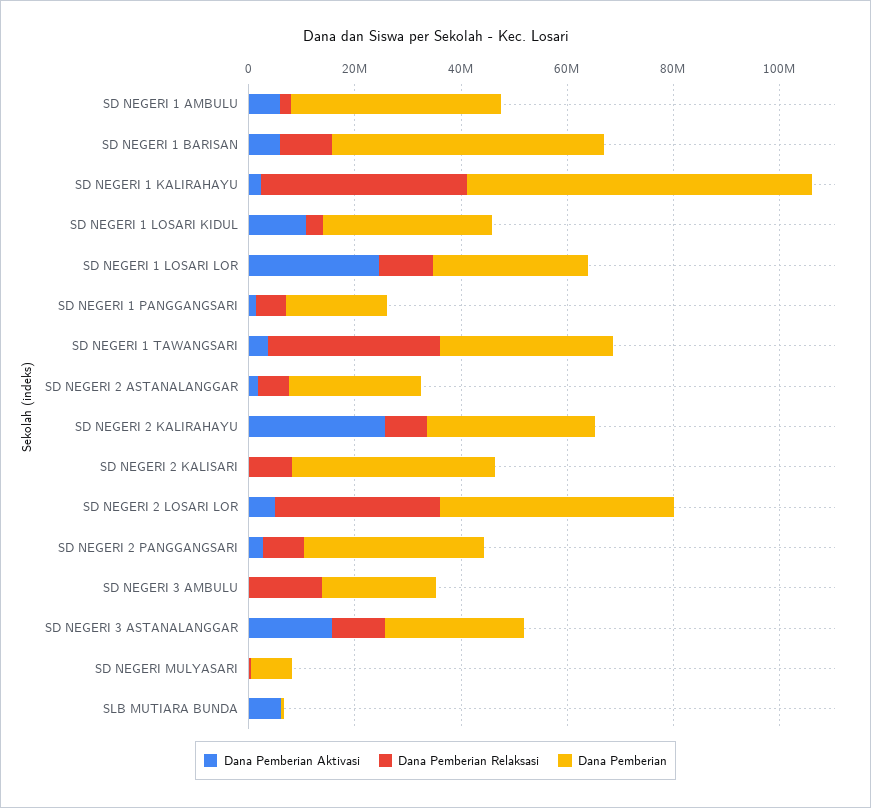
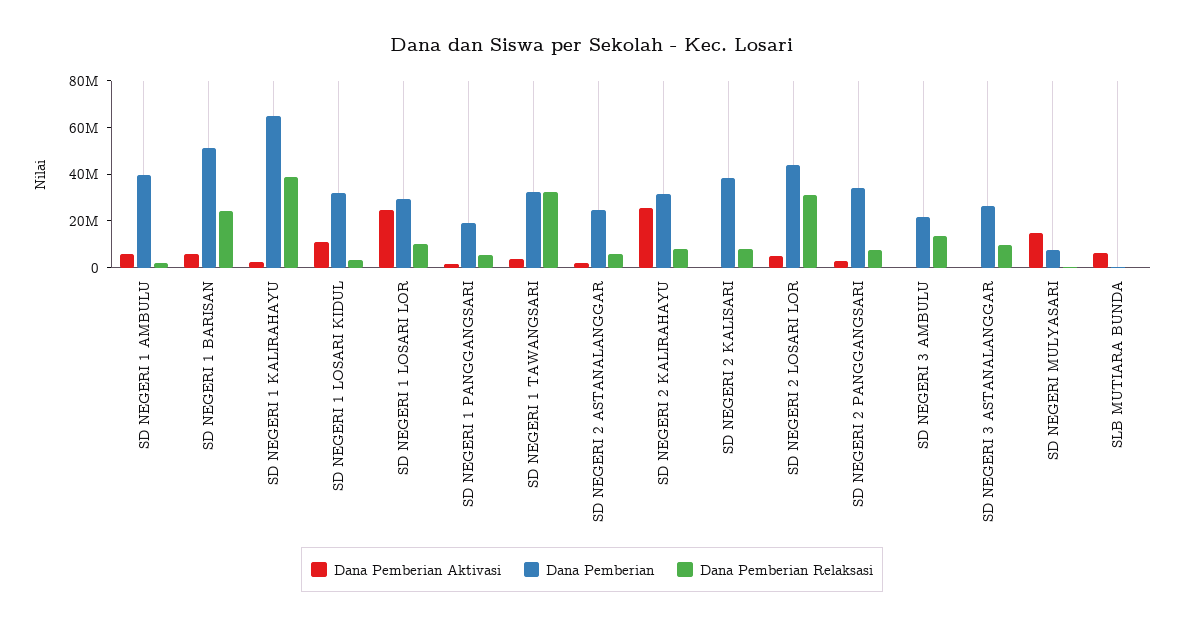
  {
    "Dana Pemberian Aktivasi": {
      "SD NEGERI 1 AMBULU": 5000000,
      "SD NEGERI 1 BARISAN": 5000000,
      "SD NEGERI 1 KALIRAHAYU": 0,
      "SD NEGERI 1 LOSARI KIDUL": 10000000,
      "SD NEGERI 1 LOSARI LOR": 25000000,
      "SD NEGERI 1 PANGGANGSARI": 0,
      "SD NEGERI 1 TAWANGSARI": 5000000,
      "SD NEGERI 2 ASTANALANGGAR": 0,
      "SD NEGERI 2 KALIRAHAYU": 25000000,
      "SD NEGERI 2 KALISARI": 0,
      "SD NEGERI 2 LOSARI LOR": 5000000,
      "SD NEGERI 2 PANGGANGSARI": 5000000,
      "SD NEGERI 3 AMBULU": 0,
-     "SD NEGERI 3 ASTANALANGGAR": 15000000,
+     "SD NEGERI 3 ASTANALANGGAR": 0,
-     "SD NEGERI MULYASARI": 0,
+     "SD NEGERI MULYASARI": 15000000,
      "SLB MUTIARA BUNDA": 5000000
    },
    "Dana Pemberian Relaksasi": {
      "SD NEGERI 1 AMBULU": 0,
-     "SD NEGERI 1 BARISAN": 10000000,
+     "SD NEGERI 1 BARISAN": 25000000,
      "SD NEGERI 1 KALIRAHAYU": 40000000,
      "SD NEGERI 1 LOSARI KIDUL": 5000000,
      "SD NEGERI 1 LOSARI LOR": 10000000,
      "SD NEGERI 1 PANGGANGSARI": 5000000,
      "SD NEGERI 1 TAWANGSARI": 30000000,
      "SD NEGERI 2 ASTANALANGGAR": 5000000,
      "SD NEGERI 2 KALIRAHAYU": 10000000,
      "SD NEGERI 2 KALISARI": 10000000,
      "SD NEGERI 2 LOSARI LOR": 30000000,
      "SD NEGERI 2 PANGGANGSARI": 10000000,
      "SD NEGERI 3 AMBULU": 15000000,
      "SD NEGERI 3 ASTANALANGGAR": 10000000,
      "SD NEGERI MULYASARI": 0,
      "SLB MUTIARA BUNDA": 0
    },
    "Dana Pemberian": {
      "SD NEGERI 1 AMBULU": 40000000,
      "SD NEGERI 1 BARISAN": 50000000,
      "SD NEGERI 1 KALIRAHAYU": 65000000,
      "SD NEGERI 1 LOSARI KIDUL": 30000000,
      "SD NEGERI 1 LOSARI LOR": 30000000,
      "SD NEGERI 1 PANGGANGSARI": 20000000,
      "SD NEGERI 1 TAWANGSARI": 35000000,
      "SD NEGERI 2 ASTANALANGGAR": 25000000,
      "SD NEGERI 2 KALIRAHAYU": 30000000,
      "SD NEGERI 2 KALISARI": 40000000,
      "SD NEGERI 2 LOSARI LOR": 45000000,
      "SD NEGERI 2 PANGGANGSARI": 35000000,
      "SD NEGERI 3 AMBULU": 20000000,
      "SD NEGERI 3 ASTANALANGGAR": 25000000,
      "SD NEGERI MULYASARI": 10000000,
      "SLB MUTIARA BUNDA": 0
    }
  }

